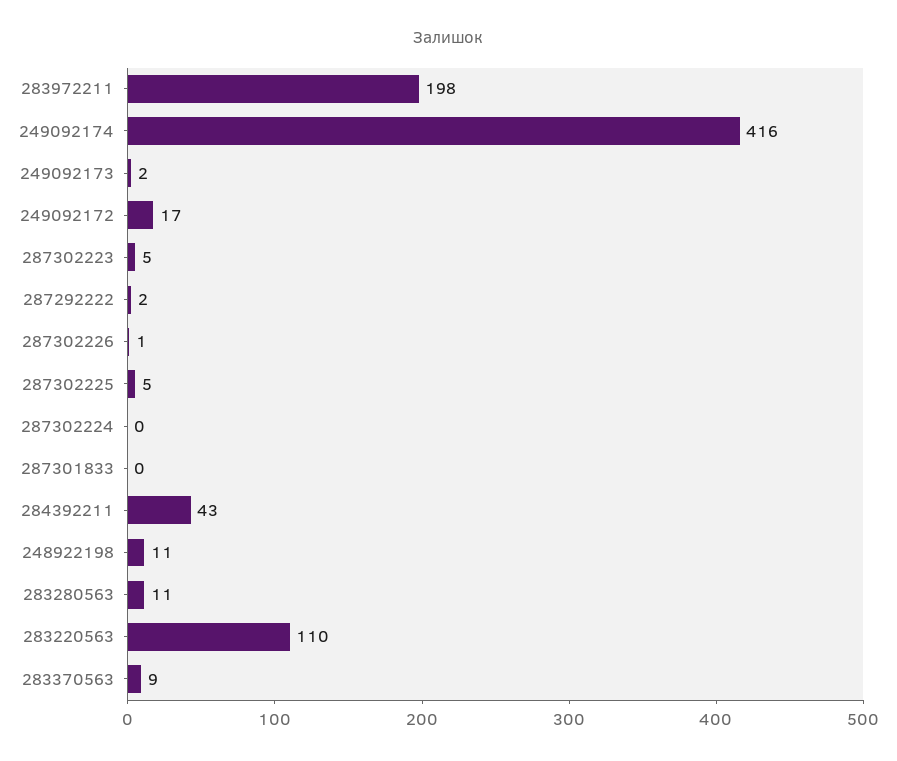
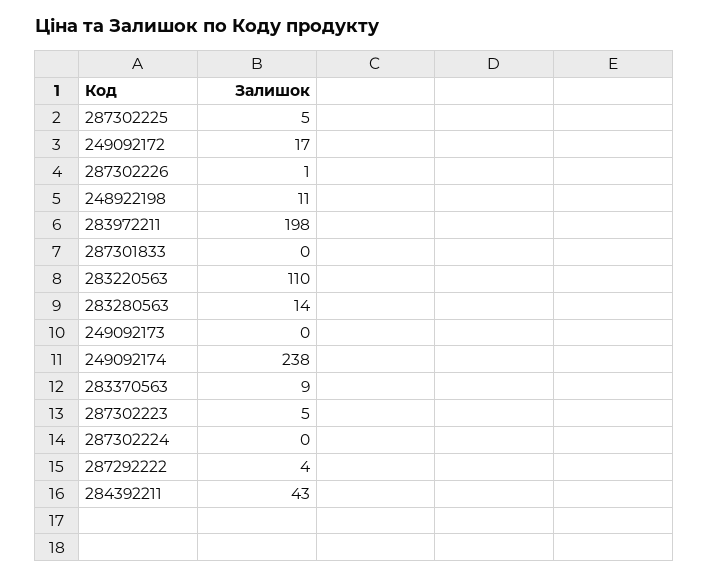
  {
    "283972211": 198,
-   "249092174": 416,
+   "249092174": 238,
-   "249092173": 2,
+   "249092173": 0,
    "249092172": 17,
    "287302223": 5,
-   "287292222": 2,
+   "287292222": 4,
    "287302226": 1,
    "287302225": 5,
    "287302224": 0,
    "287301833": 0,
    "284392211": 43,
    "248922198": 11,
-   "283280563": 11,
+   "283280563": 14,
    "283220563": 110,
    "283370563": 9
  }

